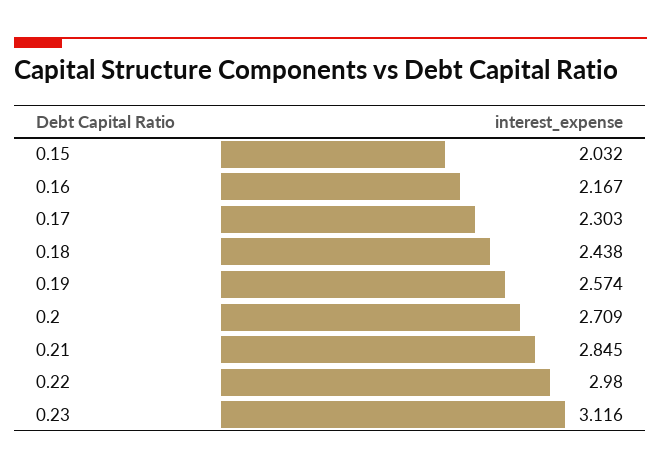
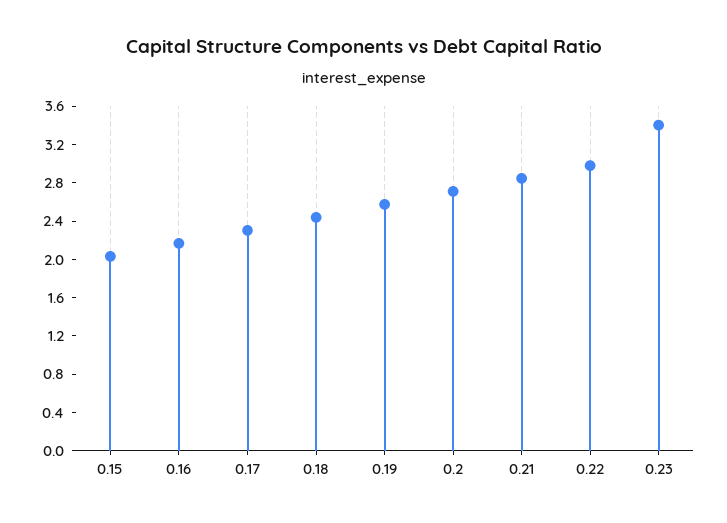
  {
    "0.15": 2.032,
    "0.16": 2.167,
    "0.17": 2.303,
    "0.18": 2.438,
    "0.19": 2.574,
    "0.2": 2.709,
    "0.21": 2.845,
    "0.22": 2.98,
-   "0.23": 3.116
+   "0.23": 3.4
  }

